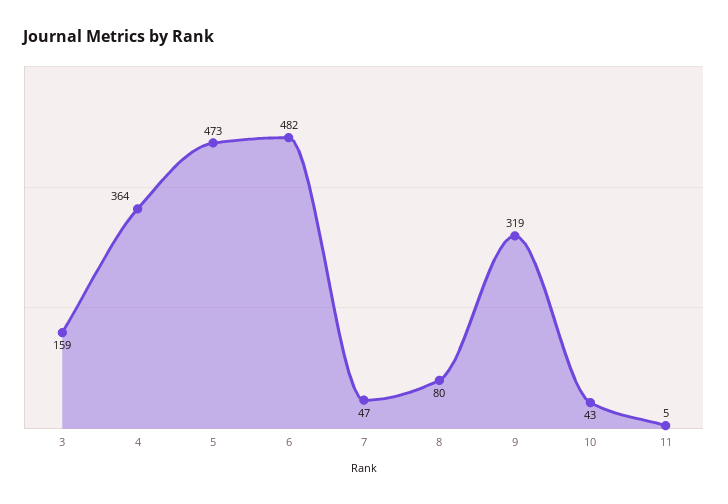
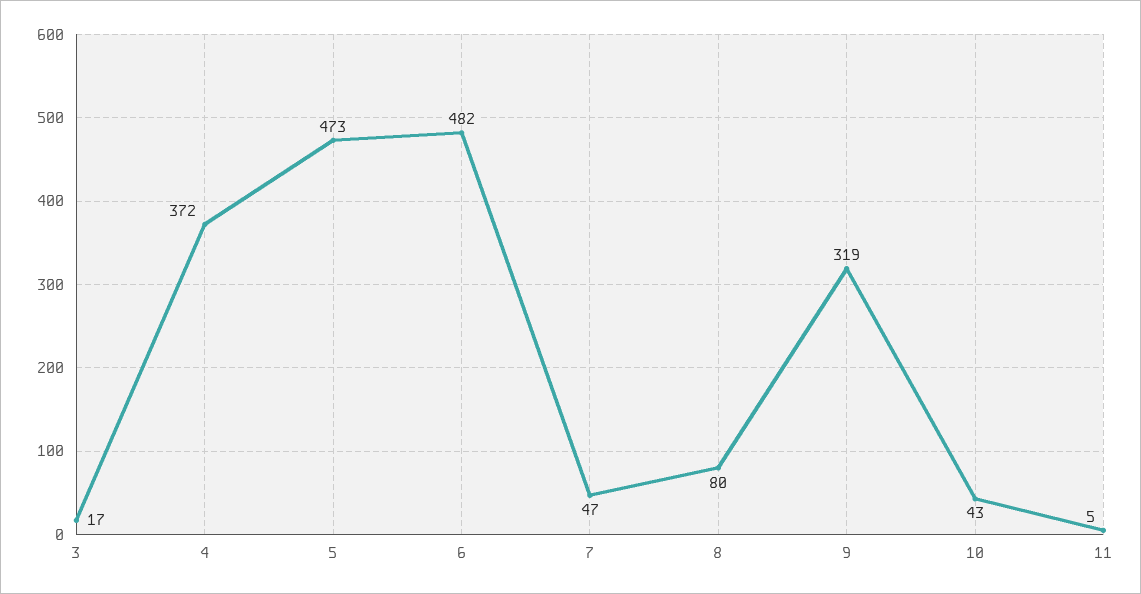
  {
-   "3": 159,
+   "3": 17,
-   "4": 364,
+   "4": 372,
    "5": 473,
    "6": 482,
    "7": 47,
    "8": 80,
    "9": 319,
    "10": 43,
    "11": 5
  }

